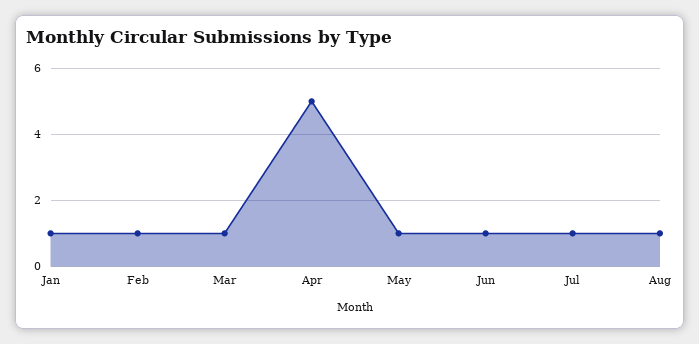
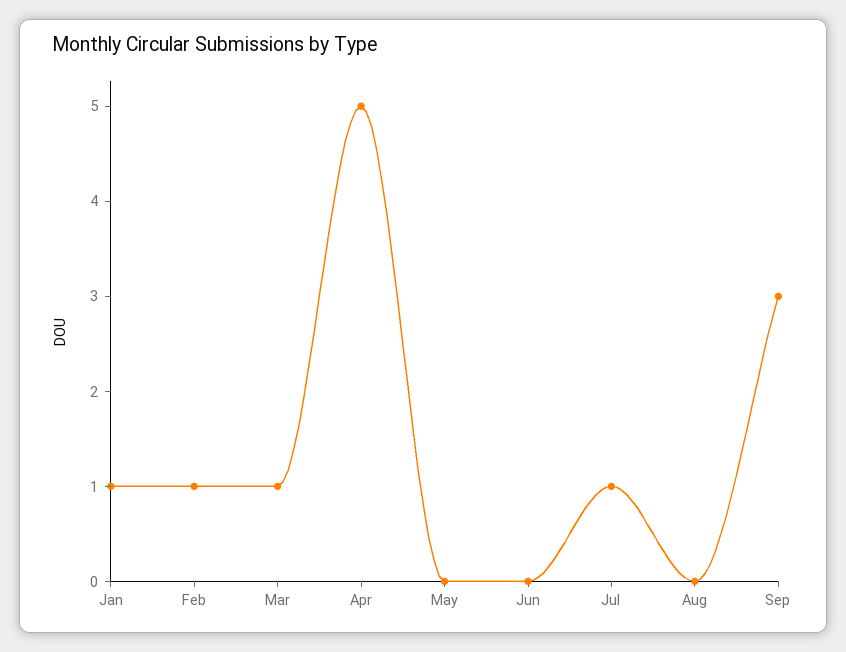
  {
    "Jan": 1,
    "Feb": 1,
    "Mar": 1,
    "Apr": 5,
-   "May": 1,
+   "May": 0,
-   "Jun": 1,
+   "Jun": 0,
    "Jul": 1,
-   "Aug": 1
+   "Aug": 0,
+   "Sep": 3
  }

